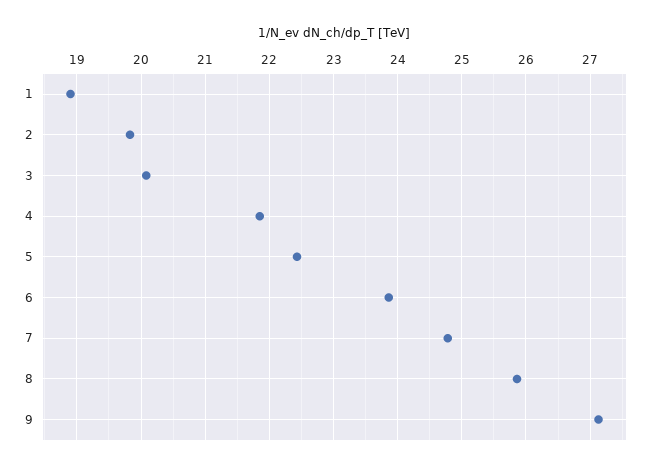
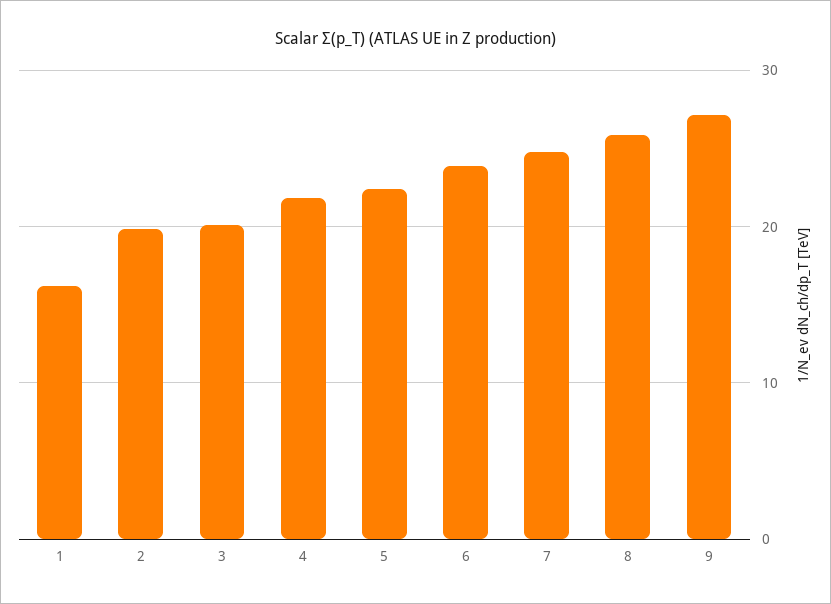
  {
-   "1": 18.9,
+   "1": 16,
    "2": 19.8,
    "3": 20.1,
    "4": 21.9,
    "5": 22.4,
    "6": 23.9,
    "7": 24.8,
    "8": 25.9,
    "9": 27.1
  }

